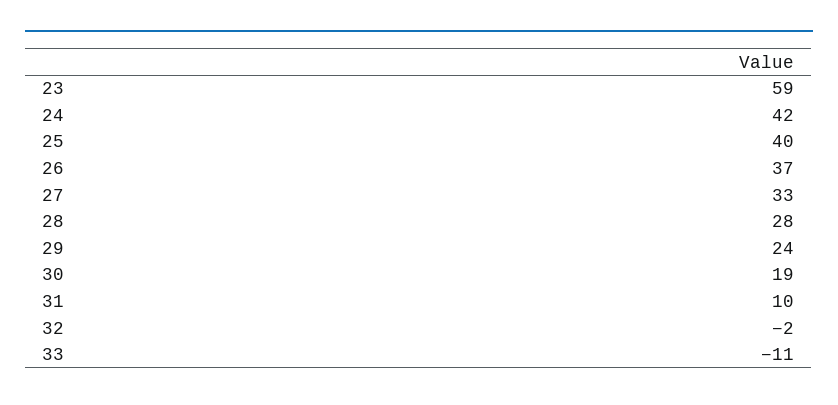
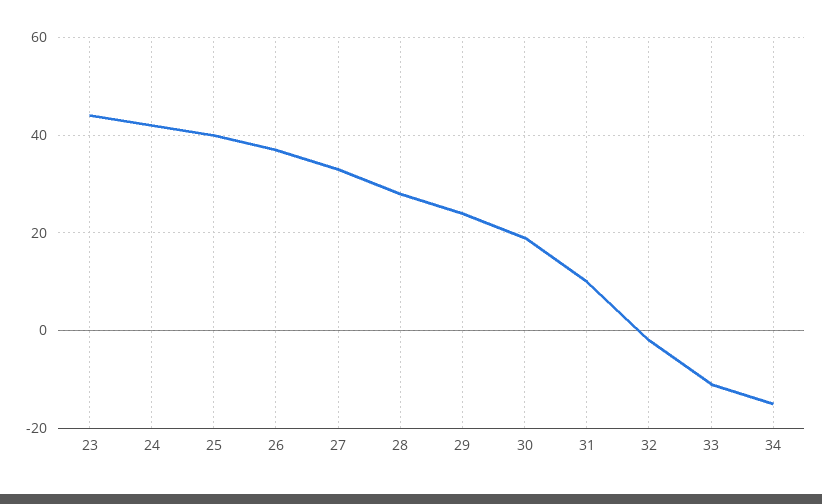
  {
-   "23": 59,
+   "23": 45,
    "24": 42,
    "25": 40,
    "26": 37,
    "27": 33,
    "28": 28,
    "29": 24,
    "30": 19,
    "31": 10,
    "32": -2,
-   "33": -11
+   "33": -11,
+   "34": -15
  }

